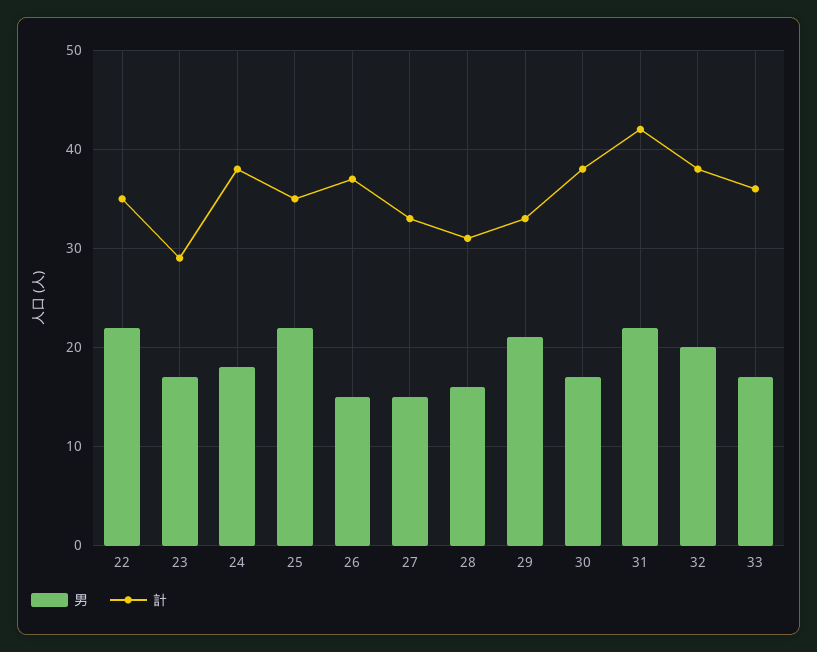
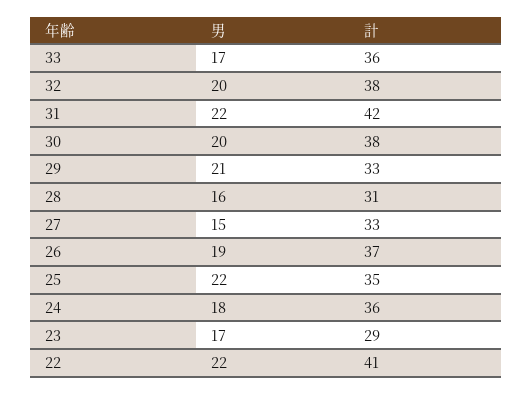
  {
    "男": {
      "22": 22,
      "23": 17,
      "24": 18,
      "25": 22,
-     "26": 15,
+     "26": 19,
      "27": 15,
      "28": 16,
      "29": 21,
-     "30": 17,
+     "30": 20,
      "31": 22,
      "32": 20,
      "33": 17
    },
    "計": {
-     "22": 35,
+     "22": 41,
      "23": 29,
-     "24": 38,
+     "24": 36,
      "25": 35,
      "26": 37,
      "27": 33,
      "28": 31,
      "29": 33,
      "30": 38,
      "31": 42,
      "32": 38,
      "33": 36
    }
  }

